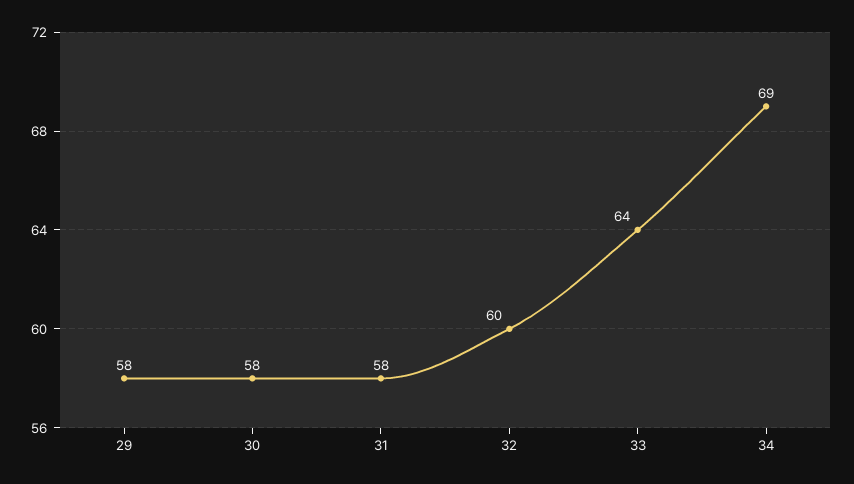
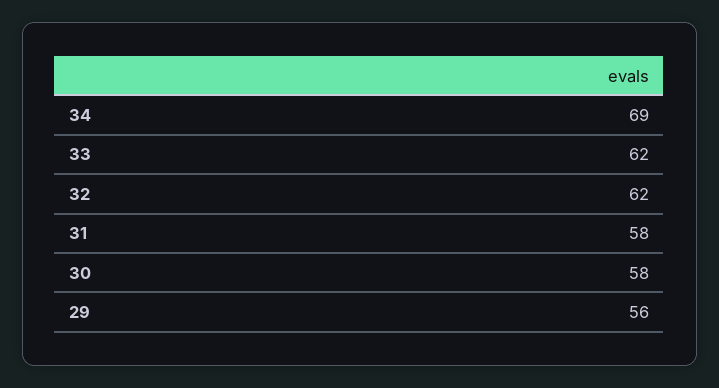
  {
-   "29": 58,
+   "29": 56,
    "30": 58,
    "31": 58,
-   "32": 60,
+   "32": 62,
-   "33": 64,
+   "33": 62,
    "34": 69
  }

